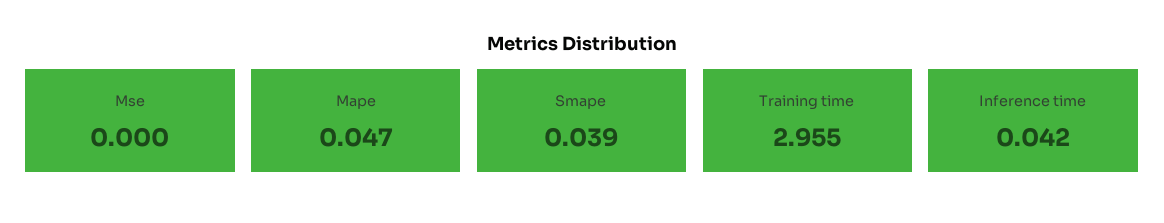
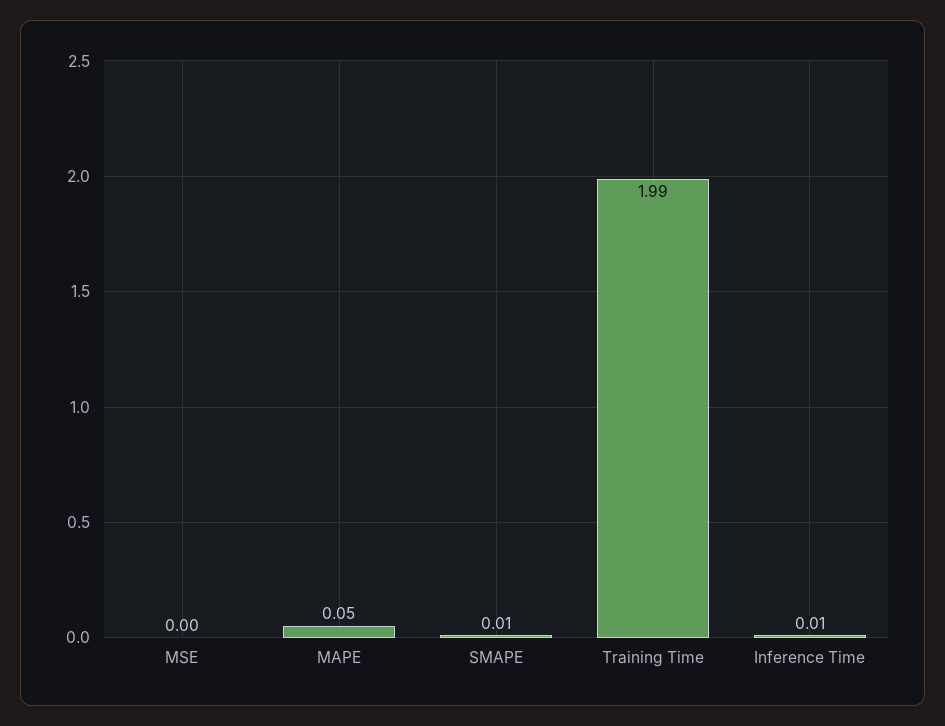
  {
    "Mse": 0,
    "Mape": 0.047,
-   "Smape": 0.039,
+   "Smape": 0.01,
-   "Training time": 2.955,
+   "Training time": 1.99,
-   "Inference time": 0.042
+   "Inference time": 0.01
  }

